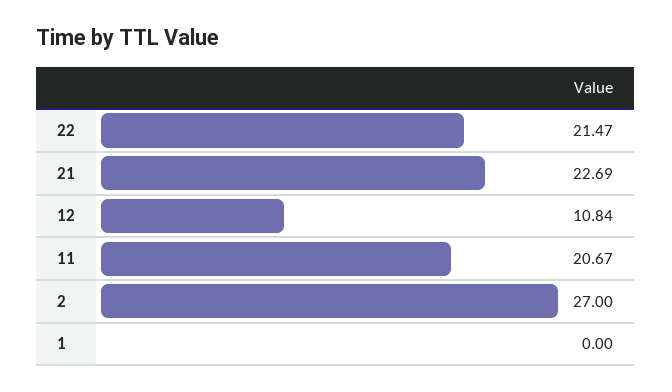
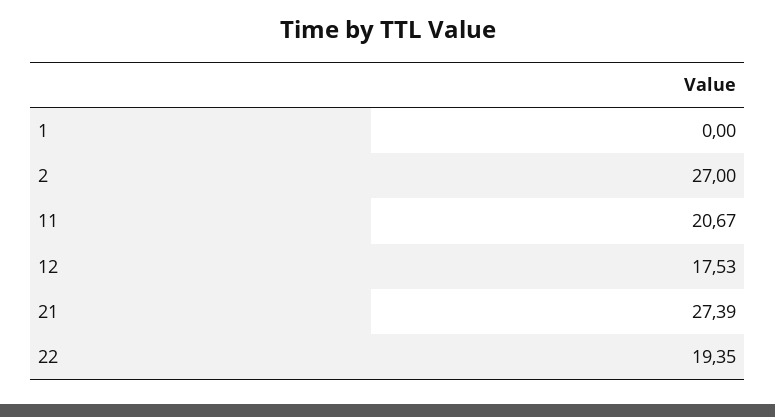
  {
-   "22": 21.47,
+   "22": 19.35,
-   "21": 22.69,
+   "21": 27.39,
-   "12": 10.84,
+   "12": 17.53,
    "11": 20.67,
    "2": 27,
    "1": 0
  }

